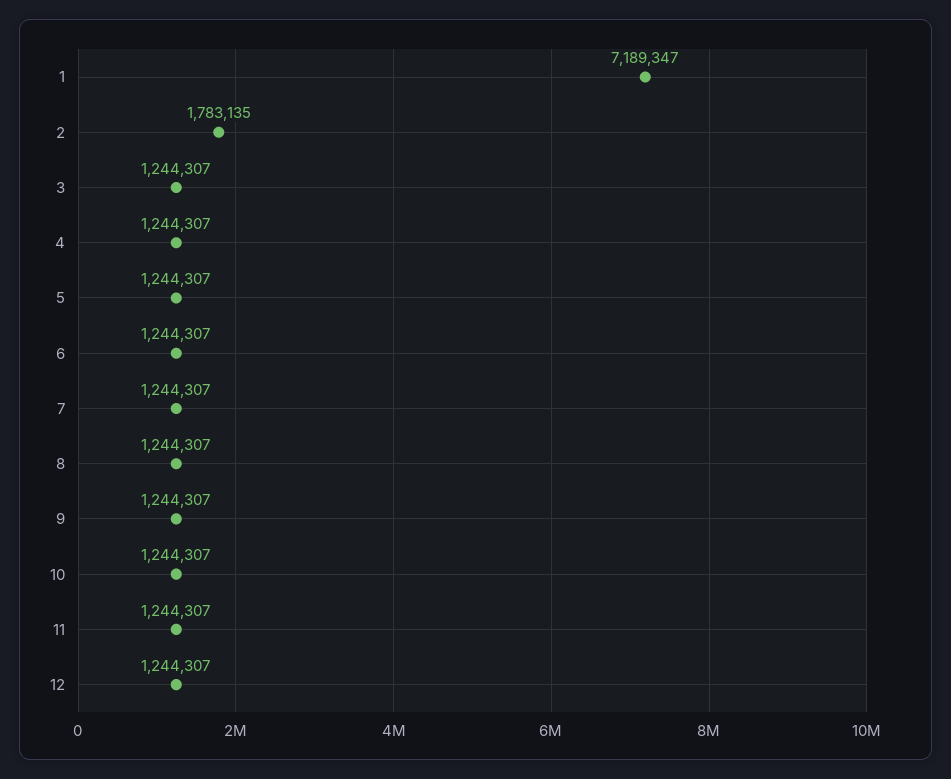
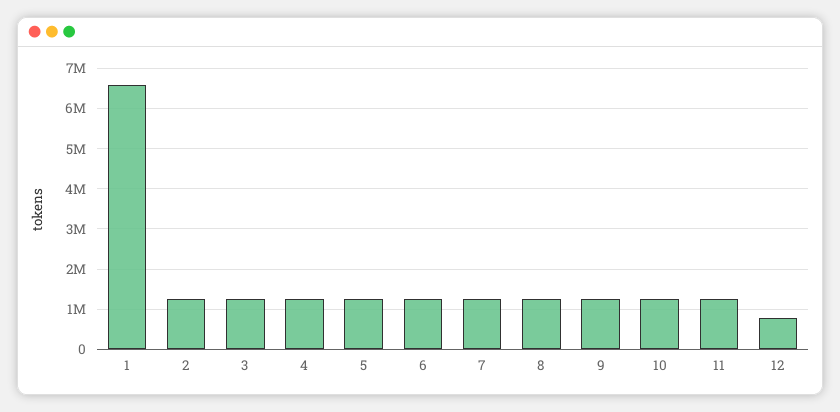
  {
-   "1": 7189347,
+   "1": 6600000,
-   "2": 1783135,
+   "2": 1200000,
    "3": 1244307,
    "4": 1244307,
    "5": 1244307,
    "6": 1244307,
    "7": 1244307,
    "8": 1244307,
    "9": 1244307,
    "10": 1244307,
    "11": 1244307,
-   "12": 1244307
+   "12": 800000
  }

